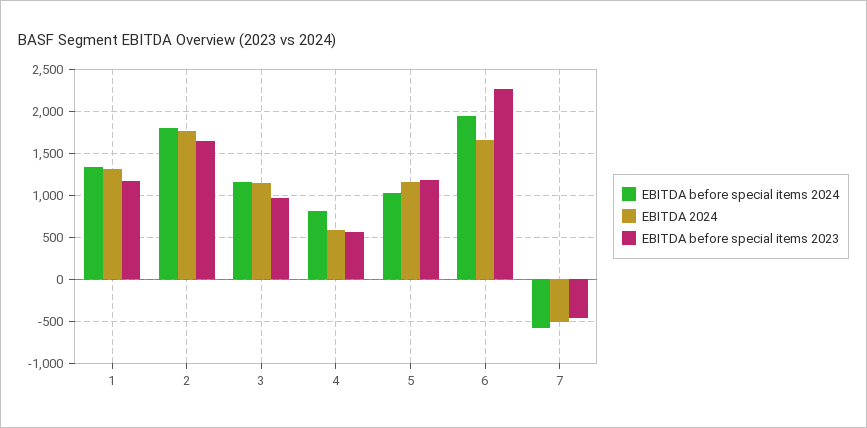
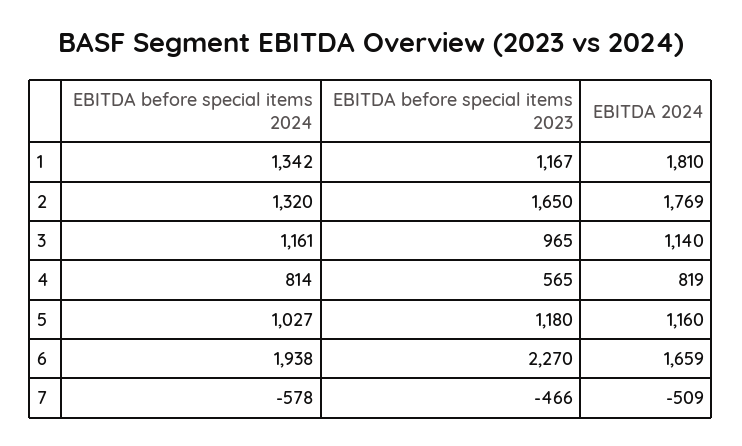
  {
    "EBITDA before special items 2024": {
      "1": 1342,
-     "2": 1800,
+     "2": 1320,
      "3": 1161,
      "4": 814,
      "5": 1027,
      "6": 1938,
      "7": -578
    },
    "EBITDA 2024": {
-     "1": 1300,
+     "1": 1810,
      "2": 1769,
      "3": 1140,
-     "4": 600,
+     "4": 819,
      "5": 1160,
      "6": 1659,
      "7": -509
    },
    "EBITDA before special items 2023": {
      "1": 1167,
      "2": 1650,
      "3": 965,
      "4": 565,
      "5": 1180,
      "6": 2270,
      "7": -466
    }
  }

